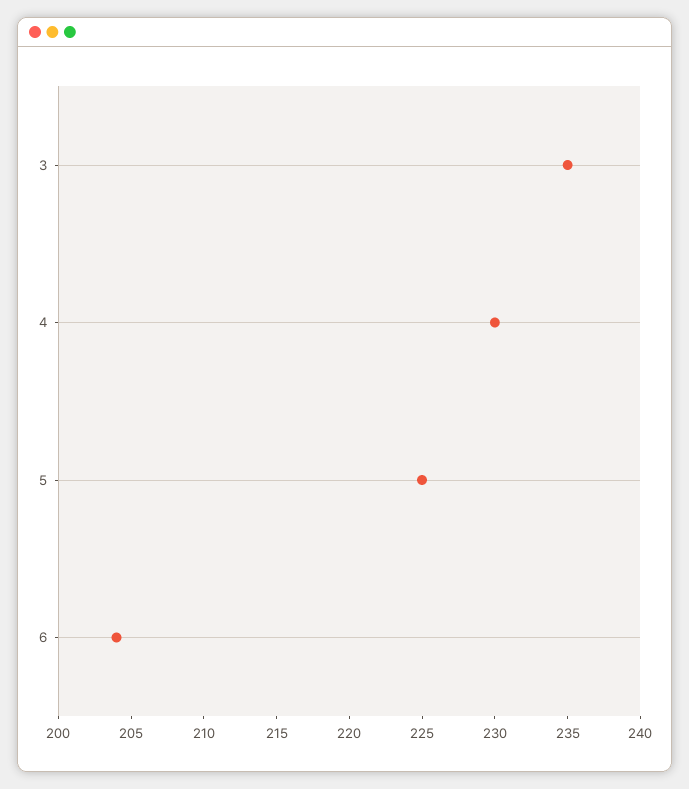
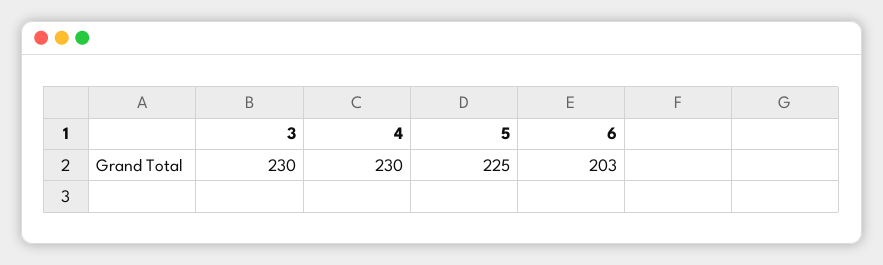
  {
-   "3": 235,
+   "3": 230,
    "4": 230,
    "5": 225,
-   "6": 204
+   "6": 203
  }

